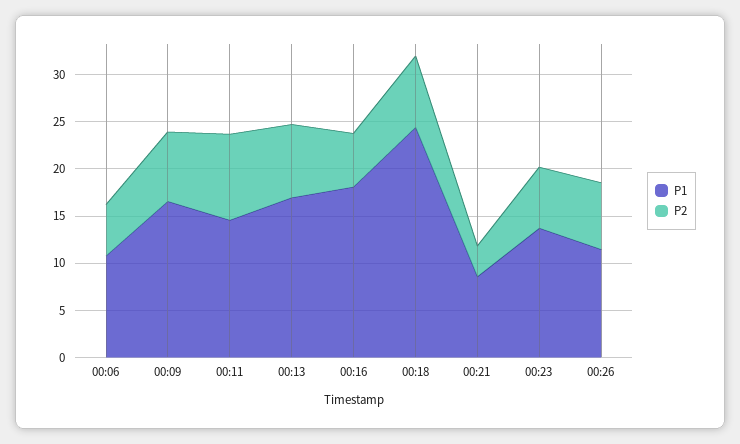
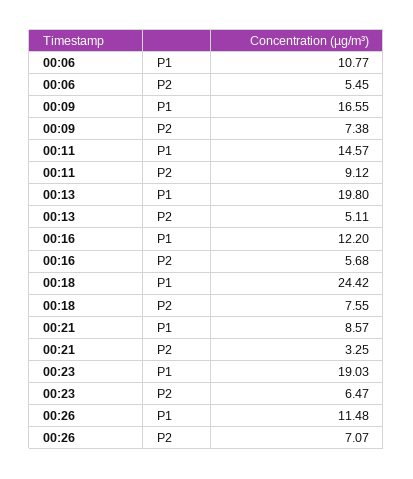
  {
    "P1": {
      "00:06": 10.77,
      "00:09": 16.55,
      "00:11": 14.57,
-     "00:13": 17,
+     "00:13": 19.8,
-     "00:16": 18,
+     "00:16": 12.2,
      "00:18": 24.42,
      "00:21": 8.57,
-     "00:23": 14,
+     "00:23": 19.03,
      "00:26": 11.48
    },
    "P2": {
      "00:06": 5.45,
      "00:09": 7.38,
      "00:11": 9.12,
-     "00:13": 8,
+     "00:13": 5.11,
      "00:16": 5.68,
      "00:18": 7.55,
      "00:21": 3.25,
      "00:23": 6.47,
      "00:26": 7.07
    }
  }

